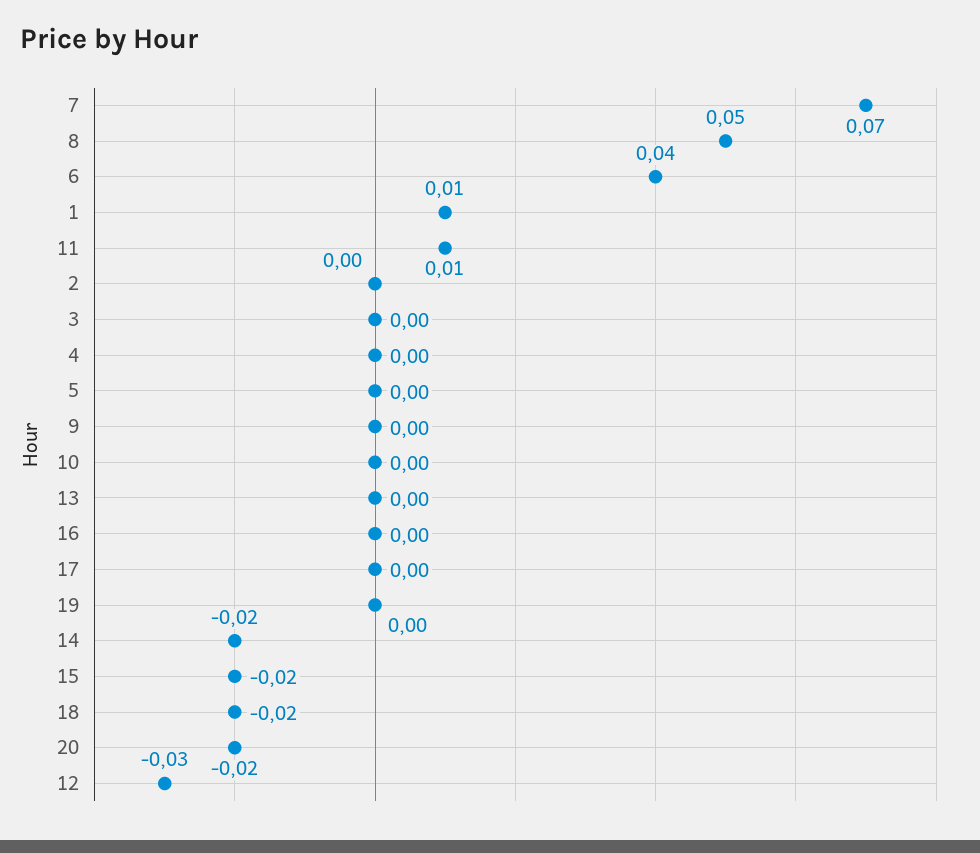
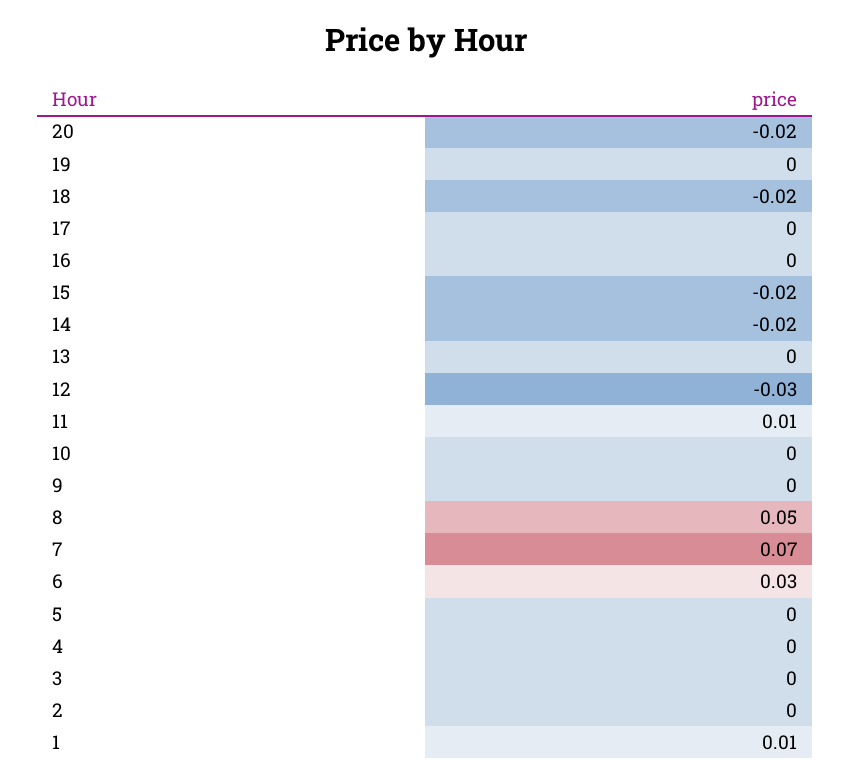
  {
    "7": 0.07,
    "8": 0.05,
-   "6": 0.04,
+   "6": 0.03,
    "1": 0.01,
    "11": 0.01,
    "2": 0,
    "3": 0,
    "4": 0,
    "5": 0,
    "9": 0,
    "10": 0,
    "13": 0,
    "16": 0,
    "17": 0,
    "19": 0,
    "14": -0.02,
    "15": -0.02,
    "18": -0.02,
    "20": -0.02,
    "12": -0.03
  }

